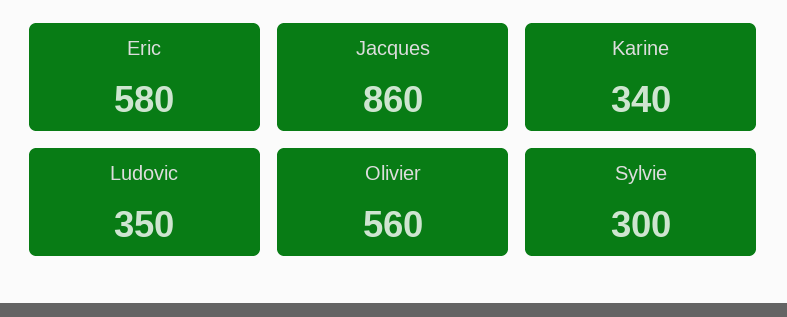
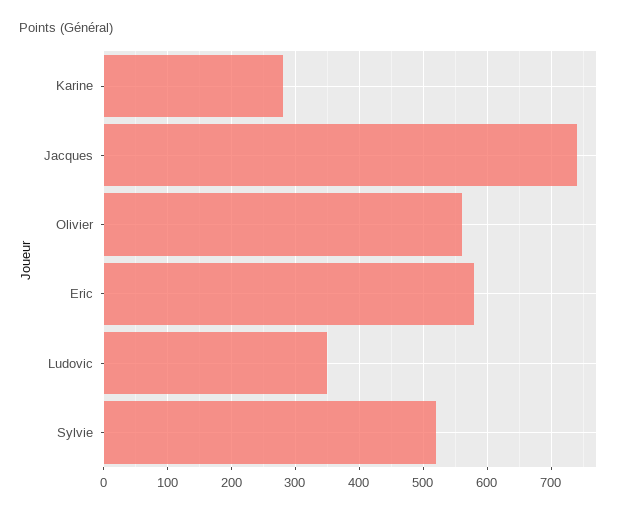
  {
    "Eric": 580,
-   "Jacques": 860,
+   "Jacques": 740,
-   "Karine": 340,
+   "Karine": 280,
    "Ludovic": 350,
    "Olivier": 560,
-   "Sylvie": 300
+   "Sylvie": 520
  }

